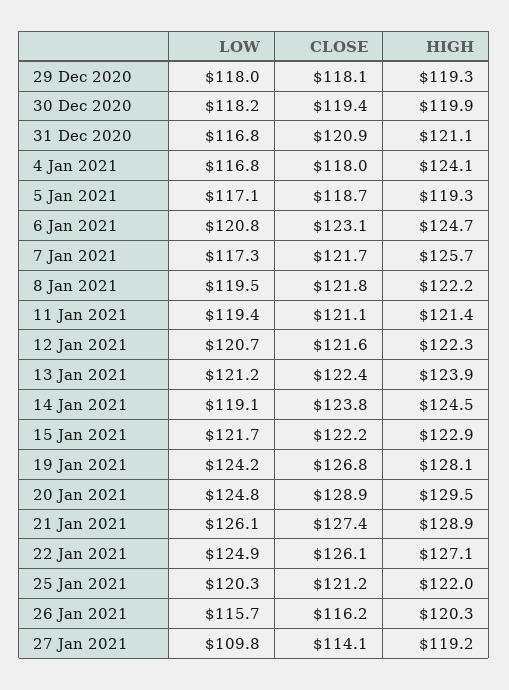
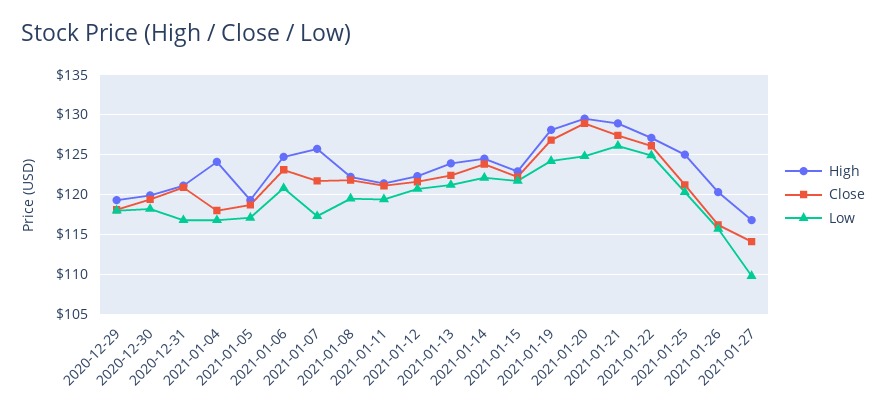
  {
    "LOW": {
      "29 Dec 2020": 118,
      "30 Dec 2020": 118.2,
      "31 Dec 2020": 116.8,
      "4 Jan 2021": 116.8,
      "5 Jan 2021": 117.1,
      "6 Jan 2021": 120.8,
      "7 Jan 2021": 117.3,
      "8 Jan 2021": 119.5,
      "11 Jan 2021": 119.4,
      "12 Jan 2021": 120.7,
      "13 Jan 2021": 121.2,
-     "14 Jan 2021": 119.1,
+     "14 Jan 2021": 122,
      "15 Jan 2021": 121.7,
      "19 Jan 2021": 124.2,
      "20 Jan 2021": 124.8,
      "21 Jan 2021": 126.1,
      "22 Jan 2021": 124.9,
      "25 Jan 2021": 120.3,
      "26 Jan 2021": 115.7,
      "27 Jan 2021": 109.8
    },
    "CLOSE": {
      "29 Dec 2020": 118.1,
      "30 Dec 2020": 119.4,
      "31 Dec 2020": 120.9,
      "4 Jan 2021": 118,
      "5 Jan 2021": 118.7,
      "6 Jan 2021": 123.1,
      "7 Jan 2021": 121.7,
      "8 Jan 2021": 121.8,
      "11 Jan 2021": 121.1,
      "12 Jan 2021": 121.6,
      "13 Jan 2021": 122.4,
      "14 Jan 2021": 123.8,
      "15 Jan 2021": 122.2,
      "19 Jan 2021": 126.8,
      "20 Jan 2021": 128.9,
      "21 Jan 2021": 127.4,
      "22 Jan 2021": 126.1,
      "25 Jan 2021": 121.2,
      "26 Jan 2021": 116.2,
      "27 Jan 2021": 114.1
    },
    "HIGH": {
      "29 Dec 2020": 119.3,
      "30 Dec 2020": 119.9,
      "31 Dec 2020": 121.1,
      "4 Jan 2021": 124.1,
      "5 Jan 2021": 119.3,
      "6 Jan 2021": 124.7,
      "7 Jan 2021": 125.7,
      "8 Jan 2021": 122.2,
      "11 Jan 2021": 121.4,
      "12 Jan 2021": 122.3,
      "13 Jan 2021": 123.9,
      "14 Jan 2021": 124.5,
      "15 Jan 2021": 122.9,
      "19 Jan 2021": 128.1,
      "20 Jan 2021": 129.5,
      "21 Jan 2021": 128.9,
      "22 Jan 2021": 127.1,
-     "25 Jan 2021": 122,
+     "25 Jan 2021": 125,
      "26 Jan 2021": 120.3,
-     "27 Jan 2021": 119.2
+     "27 Jan 2021": 117
    }
  }

